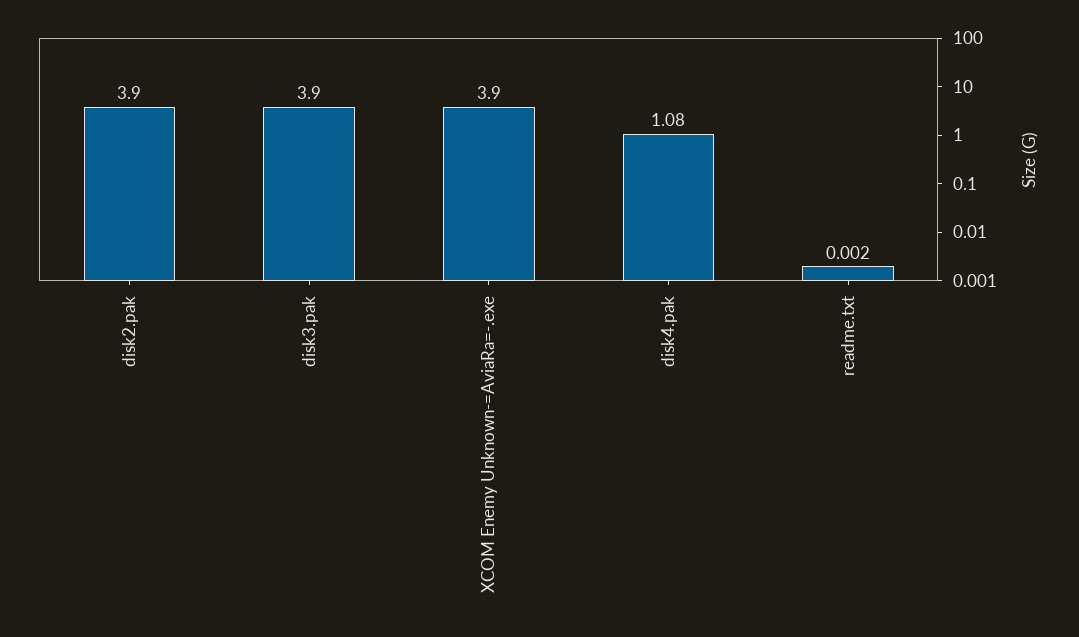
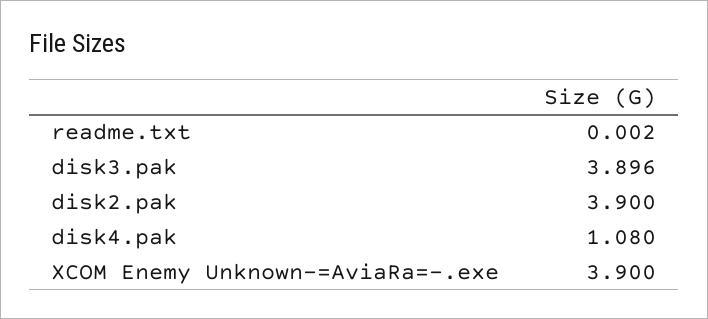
  {
    "disk2.pak": 3.9,
-   "disk3.pak": 3.9,
+   "disk3.pak": 3.896,
    "XCOM Enemy Unknown-=AviaRa=-.exe": 3.9,
    "disk4.pak": 1.08,
    "readme.txt": 0.002
  }

